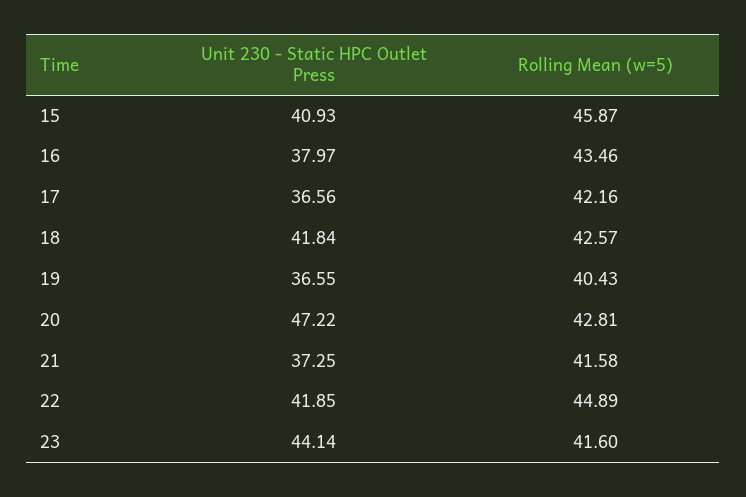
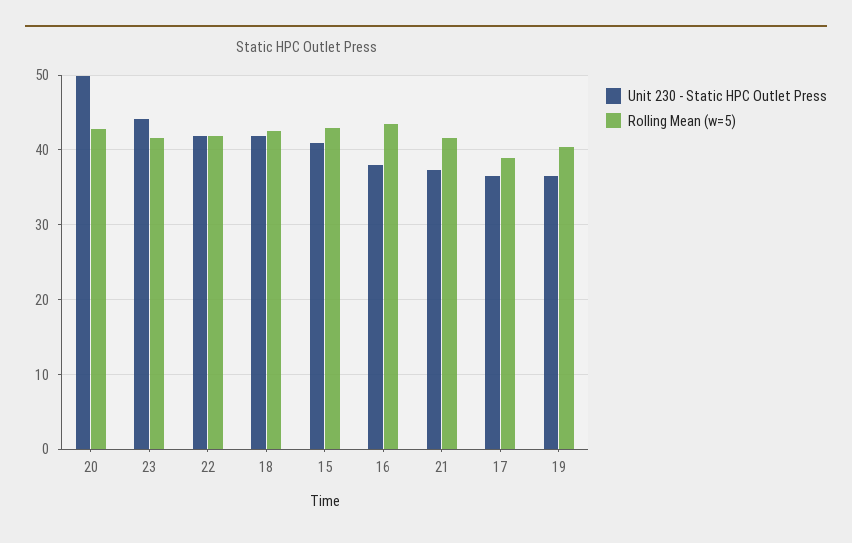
  {
    "Unit 230 - Static HPC Outlet Press": {
      "15": 40.93,
      "16": 37.97,
      "17": 36.56,
      "18": 41.84,
      "19": 36.55,
-     "20": 47.22,
+     "20": 50,
      "21": 37.25,
      "22": 41.85,
      "23": 44.14
    },
    "Rolling Mean (w=5)": {
-     "15": 45.87,
+     "15": 43,
      "16": 43.46,
-     "17": 42.16,
+     "17": 39,
      "18": 42.57,
      "19": 40.43,
      "20": 42.81,
      "21": 41.58,
-     "22": 44.89,
+     "22": 42,
      "23": 41.6
    }
  }

